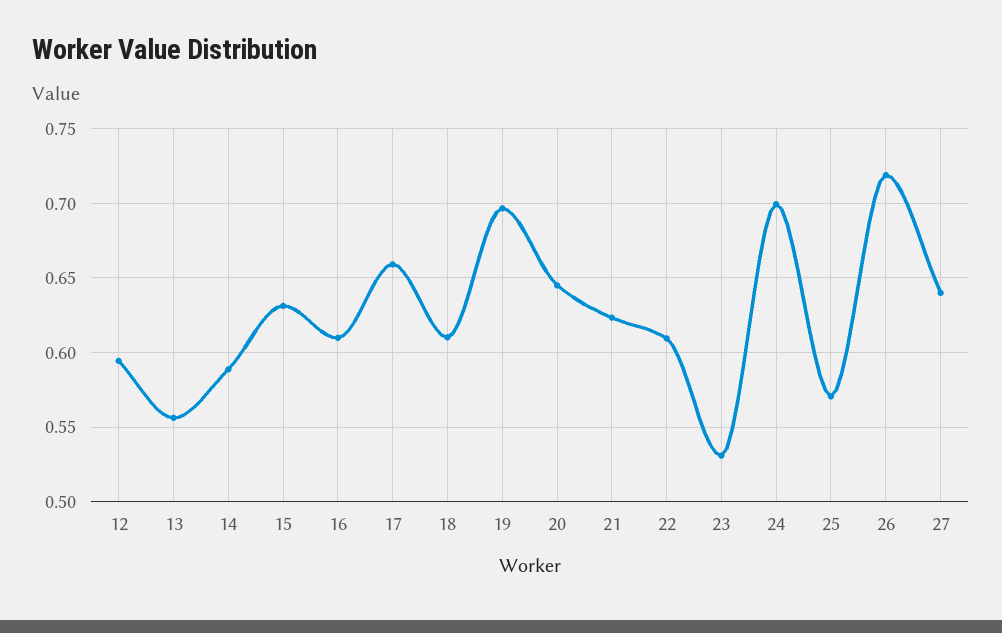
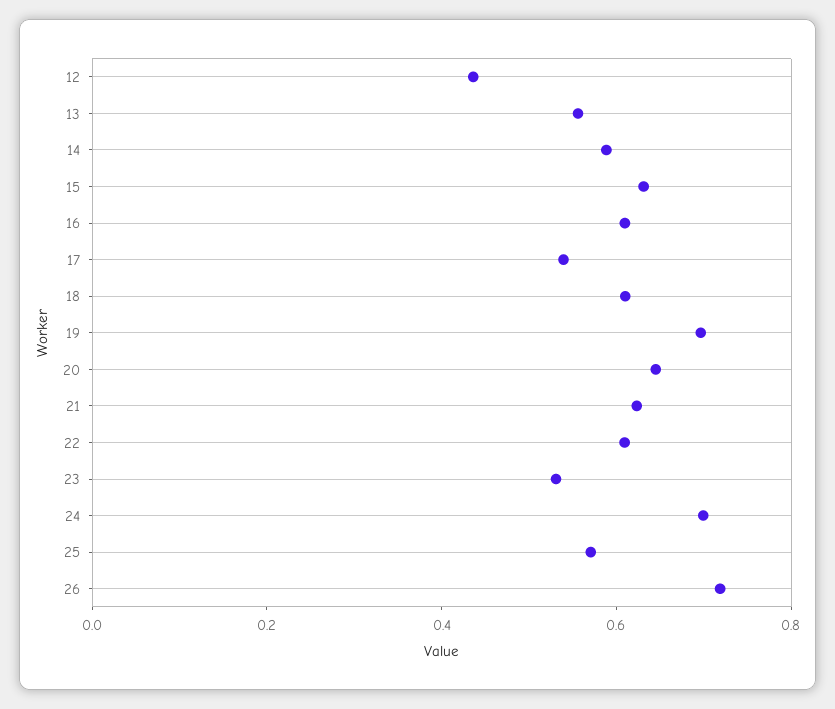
  {
-   "12": 0.595,
+   "12": 0.45,
    "13": 0.555,
    "14": 0.59,
    "15": 0.63,
    "16": 0.61,
-   "17": 0.66,
+   "17": 0.55,
    "18": 0.61,
    "19": 0.695,
    "20": 0.645,
    "21": 0.625,
    "22": 0.61,
    "23": 0.53,
    "24": 0.7,
    "25": 0.57,
-   "26": 0.72,
+   "26": 0.72
-   "27": 0.64
  }

